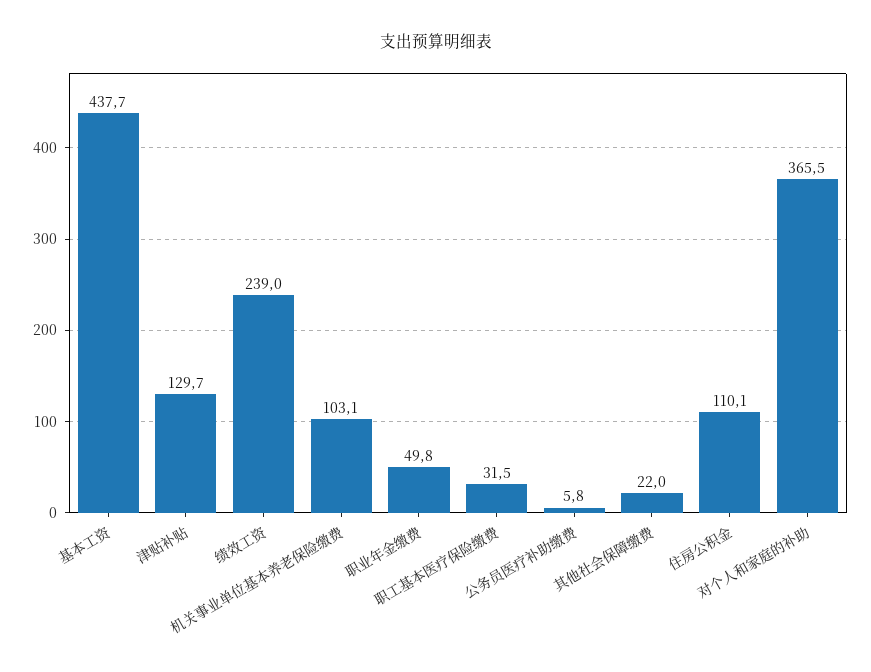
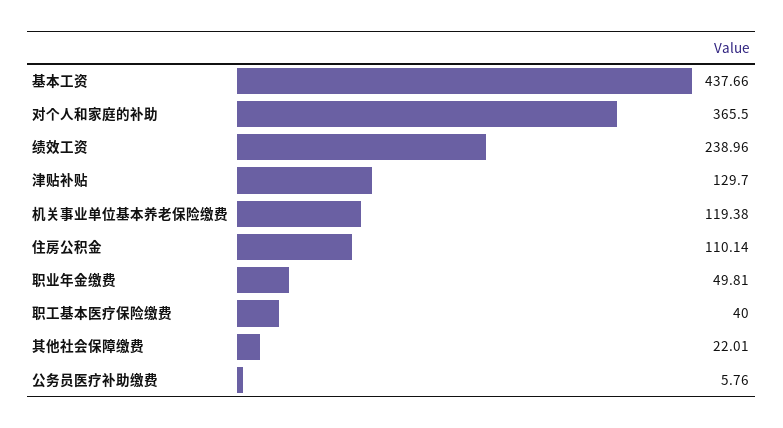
  {
    "基本工资": 437.66,
    "津贴补贴": 129.7,
    "绩效工资": 238.96,
-   "机关事业单位基本养老保险缴费": 103.1,
+   "机关事业单位基本养老保险缴费": 119.38,
    "职业年金缴费": 49.81,
-   "职工基本医疗保险缴费": 31.5,
+   "职工基本医疗保险缴费": 40,
    "公务员医疗补助缴费": 5.76,
    "其他社会保障缴费": 22.01,
    "住房公积金": 110.14,
    "对个人和家庭的补助": 365.5
  }

